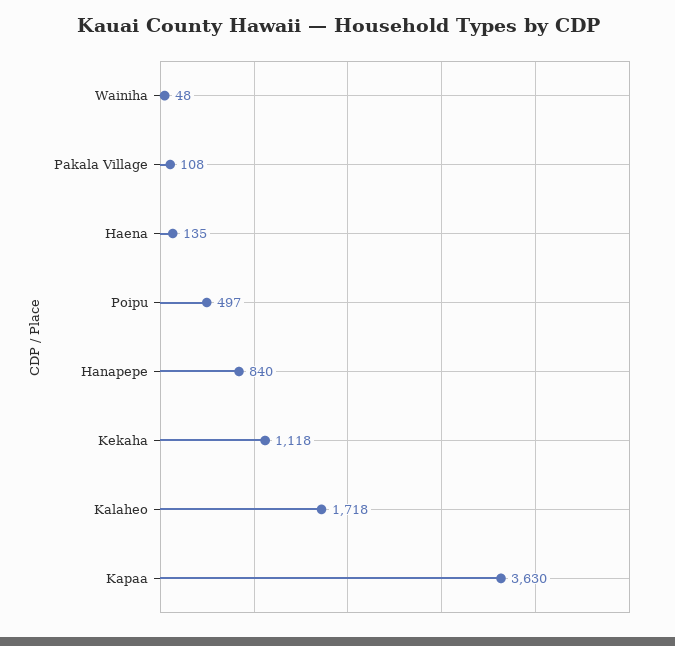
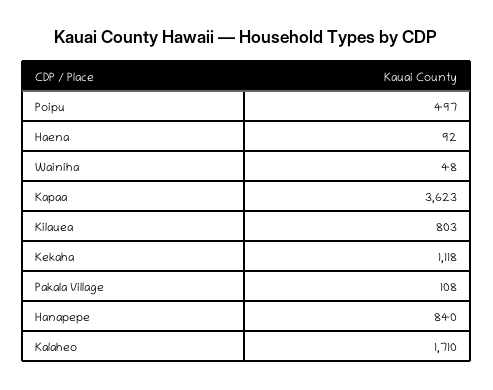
  {
    "Wainiha": 48,
    "Pakala Village": 108,
-   "Haena": 135,
+   "Haena": 92,
    "Poipu": 497,
    "Hanapepe": 840,
    "Kekaha": 1118,
-   "Kalaheo": 1718,
+   "Kalaheo": 1710,
-   "Kapaa": 3630
+   "Kapaa": 3623,
+   "Kilauea": 803
  }

